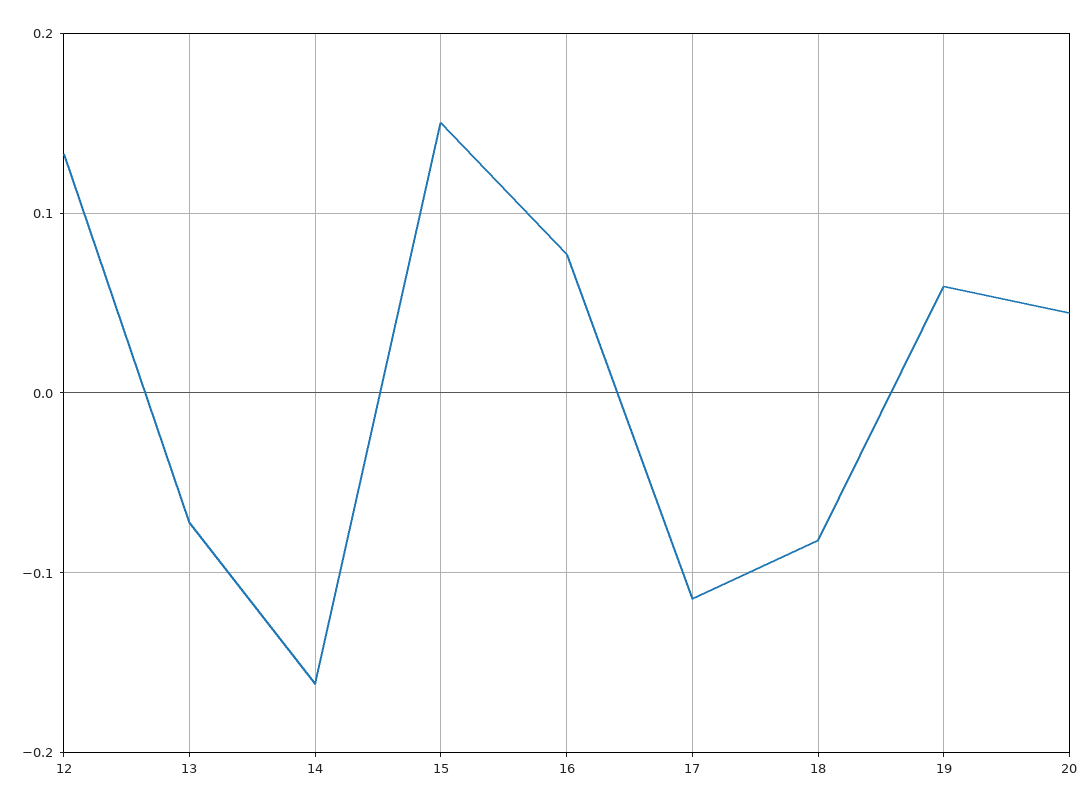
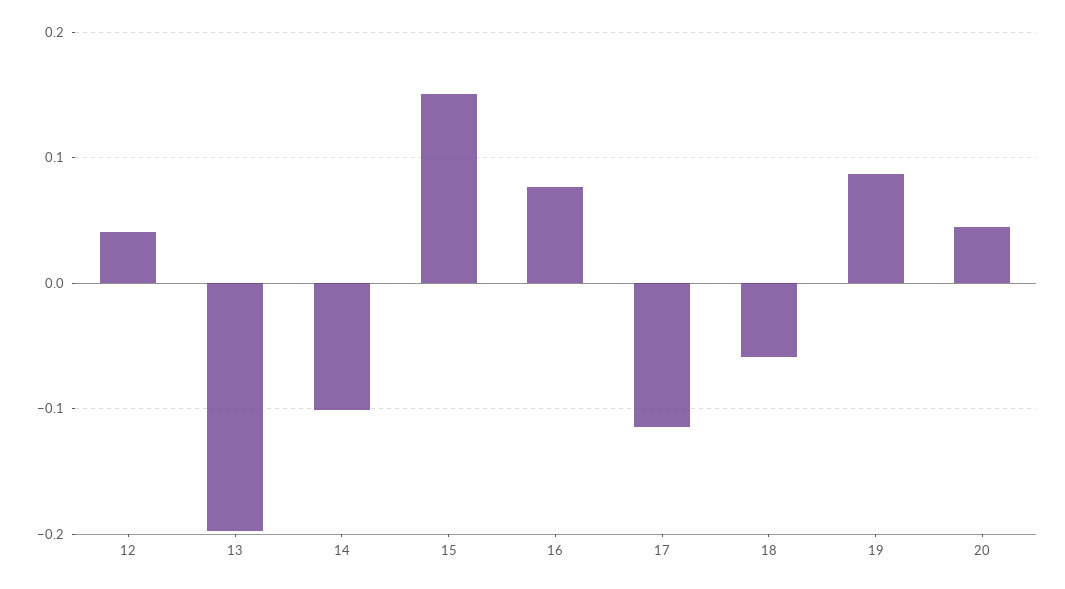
  {
-   "12": 0.13,
+   "12": 0.04,
-   "13": -0.07,
+   "13": -0.2,
-   "14": -0.16,
+   "14": -0.1,
    "15": 0.15,
    "16": 0.08,
    "17": -0.11,
-   "18": -0.08,
+   "18": -0.06,
-   "19": 0.06,
+   "19": 0.09,
    "20": 0.04
  }

